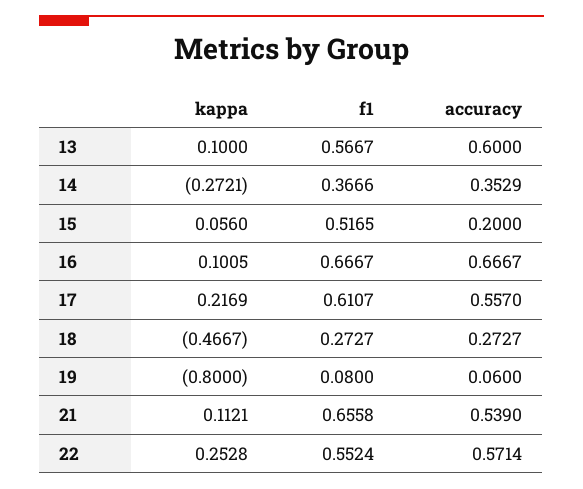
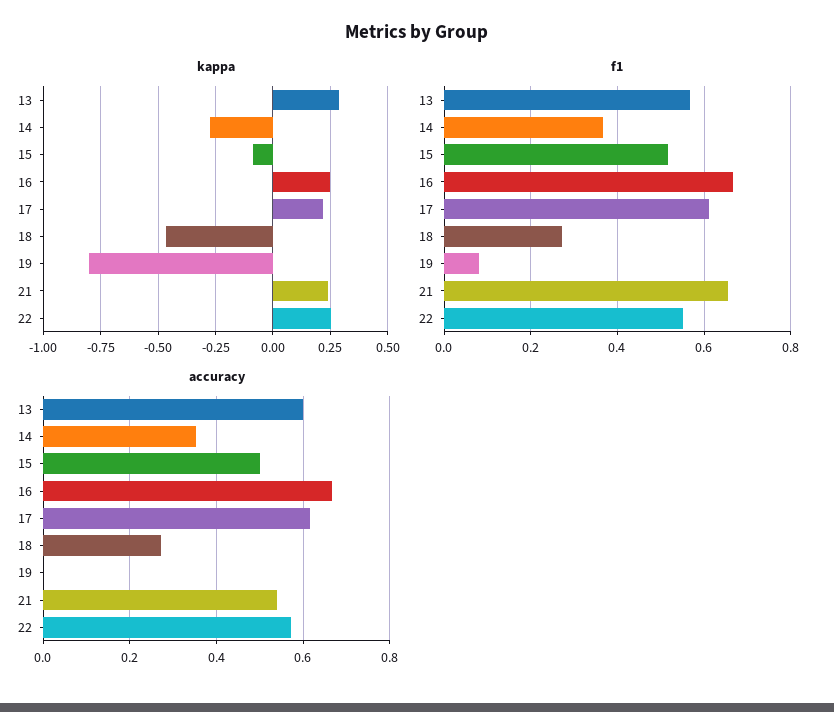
  {
    "kappa": {
-     "13": 0.1,
+     "13": 0.3,
      "14": -0.2721,
-     "15": 0.056,
+     "15": -0.1,
-     "16": 0.1005,
+     "16": 0.25,
      "17": 0.2169,
      "18": -0.4667,
      "19": -0.8,
-     "21": 0.1121,
+     "21": 0.25,
      "22": 0.2528
    },
    "f1": {
      "13": 0.5667,
      "14": 0.3666,
      "15": 0.5165,
      "16": 0.6667,
      "17": 0.6107,
      "18": 0.2727,
      "19": 0.08,
      "21": 0.6558,
      "22": 0.5524
    },
    "accuracy": {
      "13": 0.6,
      "14": 0.3529,
-     "15": 0.2,
+     "15": 0.5,
      "16": 0.6667,
-     "17": 0.557,
+     "17": 0.62,
      "18": 0.2727,
-     "19": 0.06,
+     "19": 0,
      "21": 0.539,
      "22": 0.5714
    }
  }

